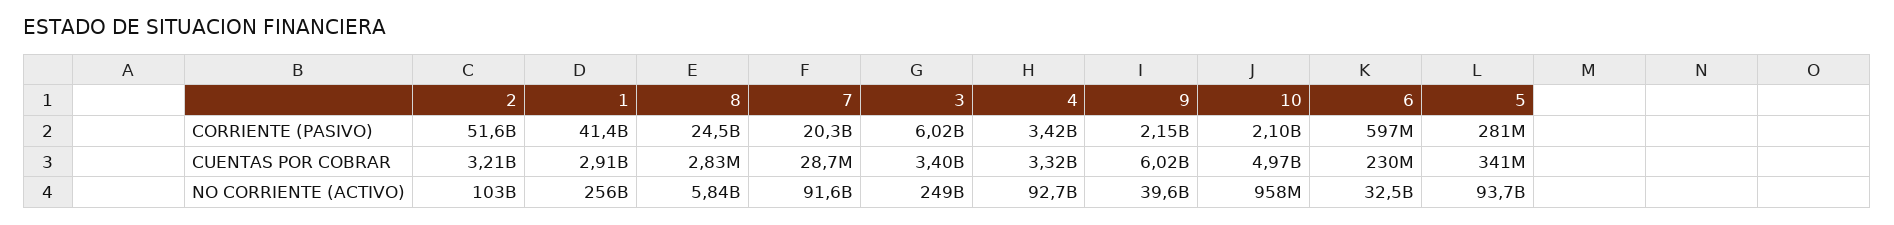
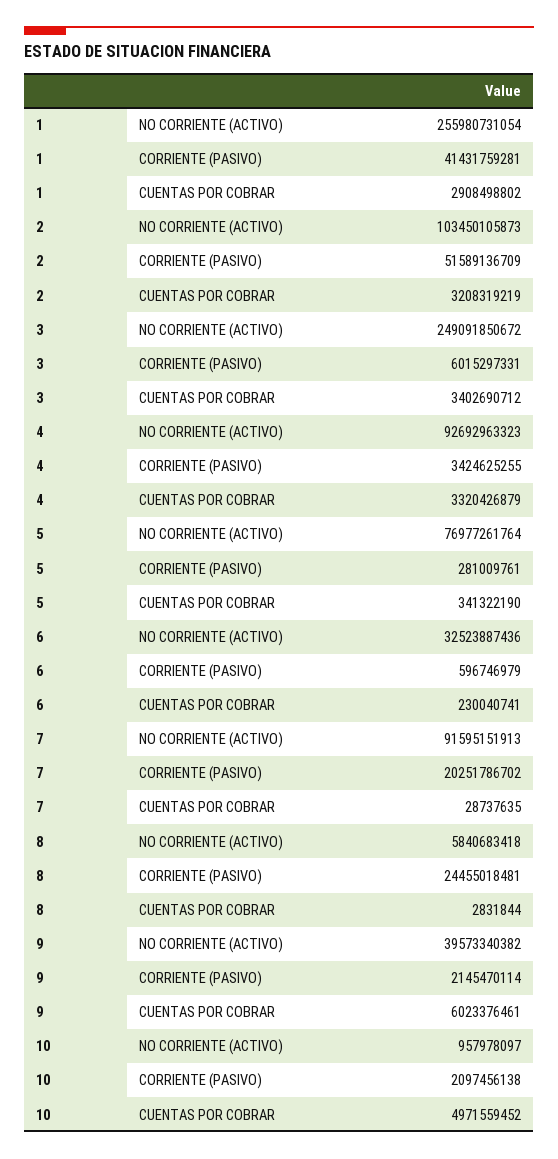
  {
    "2": {
      "CORRIENTE (PASIVO)": 51589136709,
      "CUENTAS POR COBRAR": 3208319219,
      "NO CORRIENTE (ACTIVO)": 103450105873
    },
    "1": {
      "CORRIENTE (PASIVO)": 41431759281,
      "CUENTAS POR COBRAR": 2908498802,
      "NO CORRIENTE (ACTIVO)": 255980731054
    },
    "8": {
      "CORRIENTE (PASIVO)": 24455018481,
      "CUENTAS POR COBRAR": 2831844,
      "NO CORRIENTE (ACTIVO)": 5840683418
    },
    "7": {
      "CORRIENTE (PASIVO)": 20251786702,
      "CUENTAS POR COBRAR": 28737635,
      "NO CORRIENTE (ACTIVO)": 91595151913
    },
    "3": {
      "CORRIENTE (PASIVO)": 6015297331,
      "CUENTAS POR COBRAR": 3402690712,
      "NO CORRIENTE (ACTIVO)": 249091850672
    },
    "4": {
      "CORRIENTE (PASIVO)": 3424625255,
      "CUENTAS POR COBRAR": 3320426879,
      "NO CORRIENTE (ACTIVO)": 92692963323
    },
    "9": {
      "CORRIENTE (PASIVO)": 2145470114,
      "CUENTAS POR COBRAR": 6023376461,
      "NO CORRIENTE (ACTIVO)": 39573340382
    },
    "10": {
      "CORRIENTE (PASIVO)": 2097456138,
      "CUENTAS POR COBRAR": 4971559452,
      "NO CORRIENTE (ACTIVO)": 957978097
    },
    "6": {
      "CORRIENTE (PASIVO)": 596746979,
      "CUENTAS POR COBRAR": 230040741,
      "NO CORRIENTE (ACTIVO)": 32523887436
    },
    "5": {
      "CORRIENTE (PASIVO)": 281009761,
      "CUENTAS POR COBRAR": 341322190,
-     "NO CORRIENTE (ACTIVO)": 93700000000
+     "NO CORRIENTE (ACTIVO)": 76977261764
    }
  }

